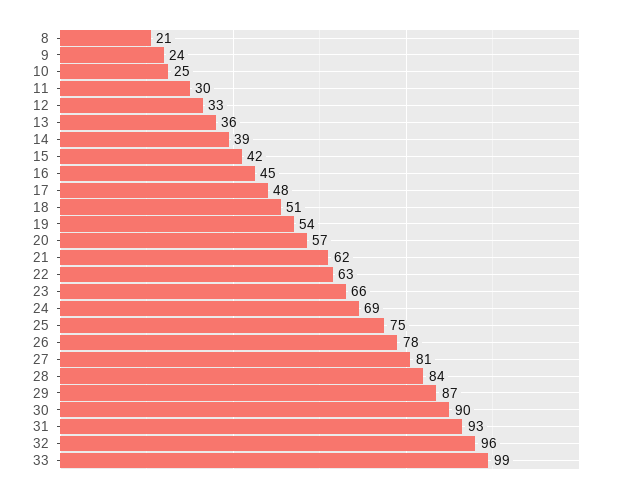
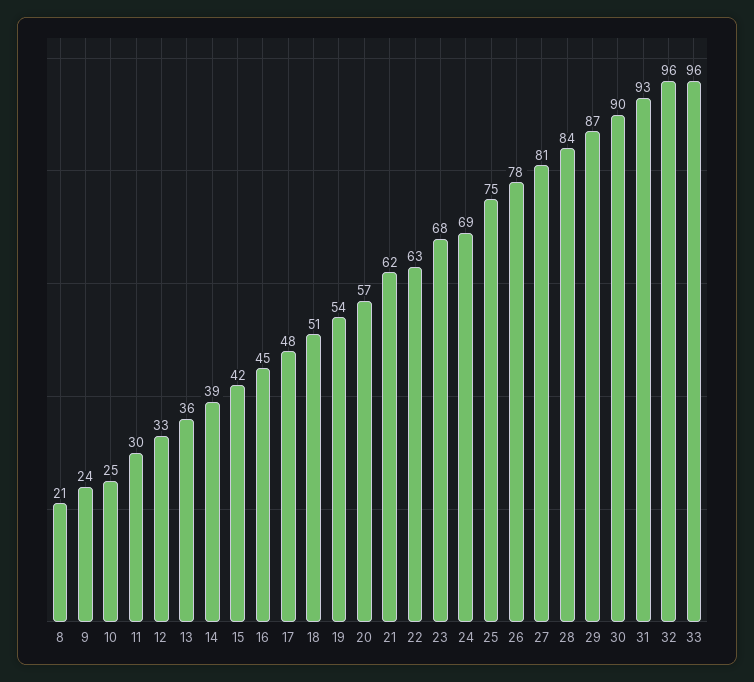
  {
    "8": 21,
    "9": 24,
    "10": 25,
    "11": 30,
    "12": 33,
    "13": 36,
    "14": 39,
    "15": 42,
    "16": 45,
    "17": 48,
    "18": 51,
    "19": 54,
    "20": 57,
    "21": 62,
    "22": 63,
-   "23": 66,
+   "23": 68,
    "24": 69,
    "25": 75,
    "26": 78,
    "27": 81,
    "28": 84,
    "29": 87,
    "30": 90,
    "31": 93,
    "32": 96,
-   "33": 99
+   "33": 96
  }

